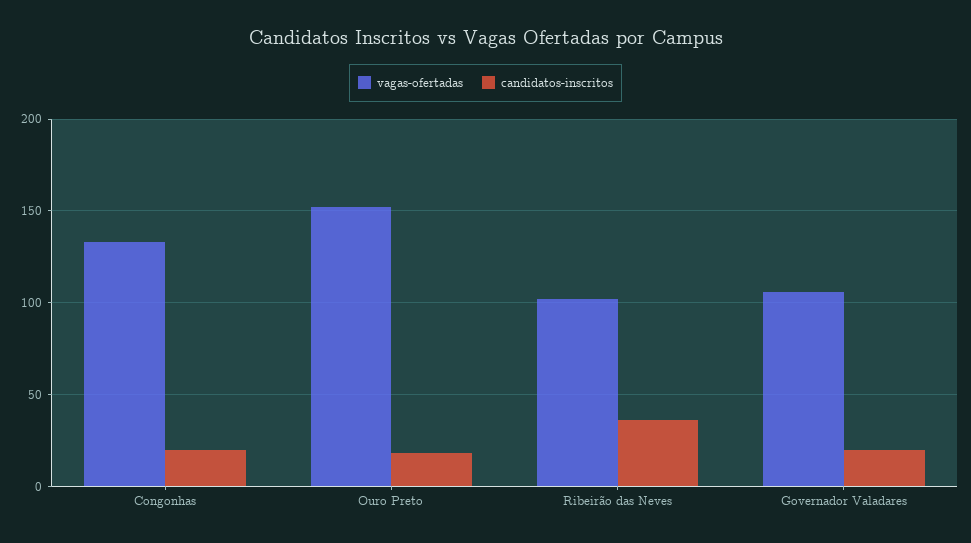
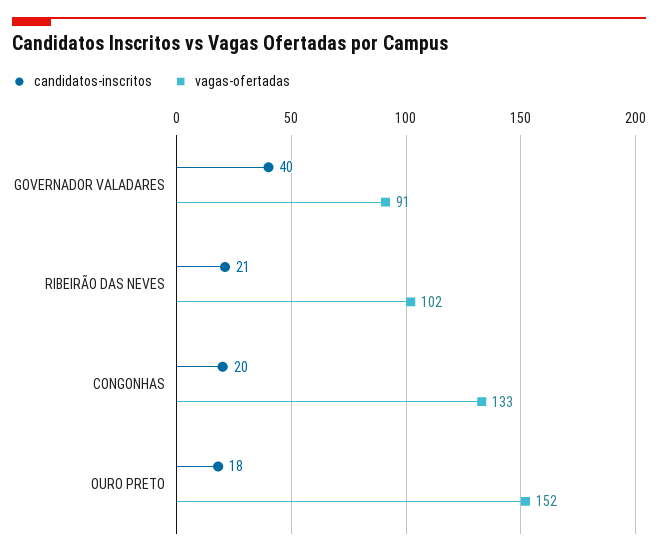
  {
    "vagas-ofertadas": {
      "Congonhas": 133,
      "Ouro Preto": 152,
      "Ribeirão das Neves": 102,
-     "Governador Valadares": 105
+     "Governador Valadares": 91
    },
    "candidatos-inscritos": {
      "Congonhas": 20,
      "Ouro Preto": 18,
-     "Ribeirão das Neves": 35,
+     "Ribeirão das Neves": 21,
-     "Governador Valadares": 20
+     "Governador Valadares": 40
    }
  }

